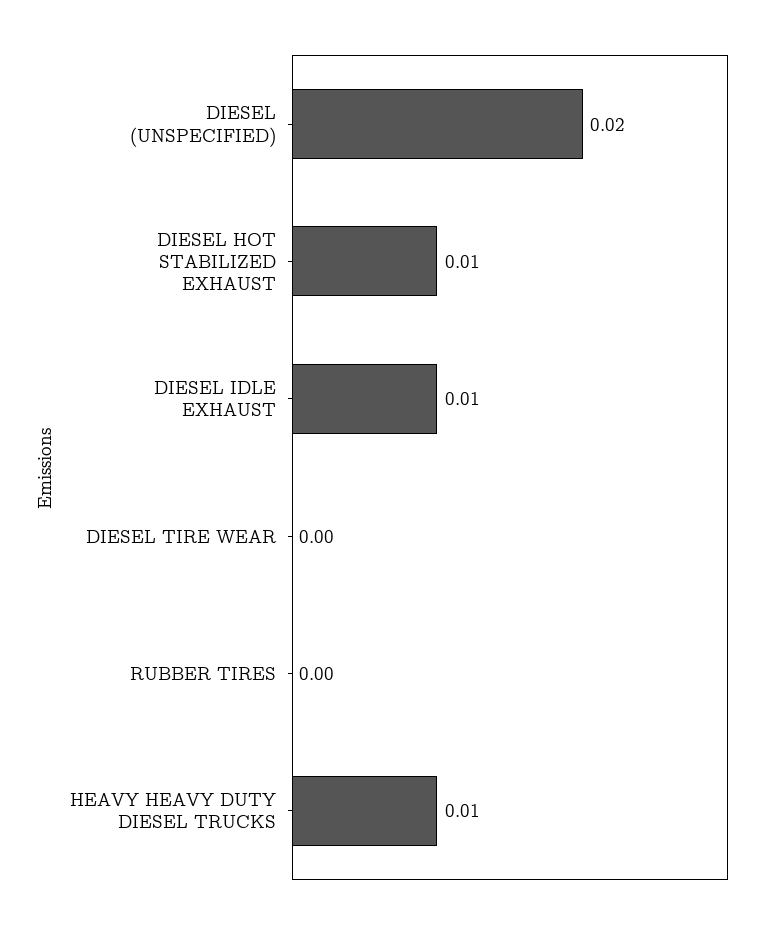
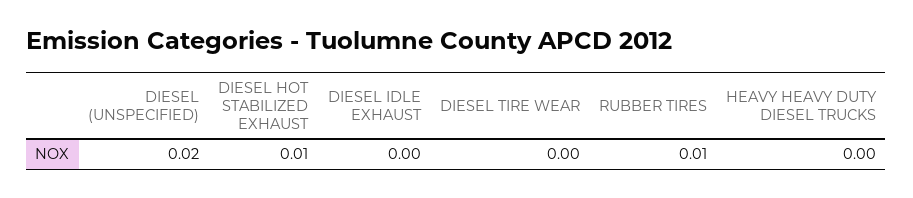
  {
    "DIESEL (UNSPECIFIED)": 0.02,
    "DIESEL HOT STABILIZED EXHAUST": 0.01,
-   "DIESEL IDLE EXHAUST": 0.01,
+   "DIESEL IDLE EXHAUST": 0,
    "DIESEL TIRE WEAR": 0,
-   "RUBBER TIRES": 0,
+   "RUBBER TIRES": 0.01,
-   "HEAVY HEAVY DUTY DIESEL TRUCKS": 0.01
+   "HEAVY HEAVY DUTY DIESEL TRUCKS": 0
  }

